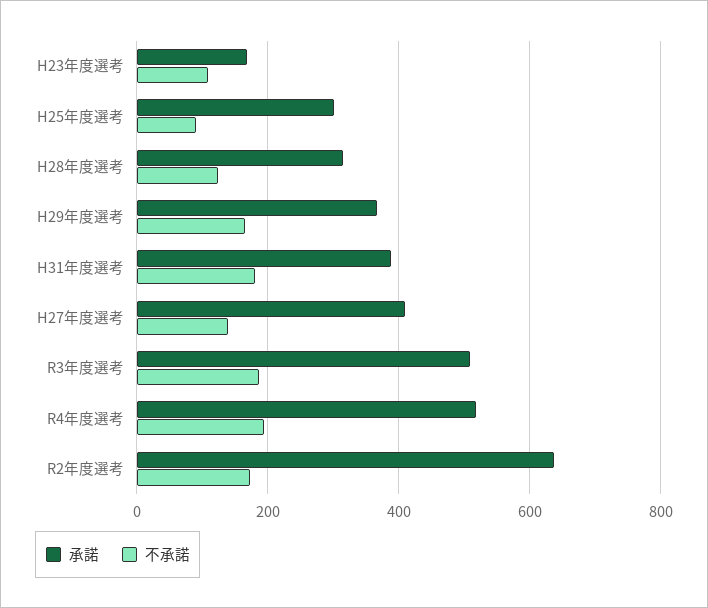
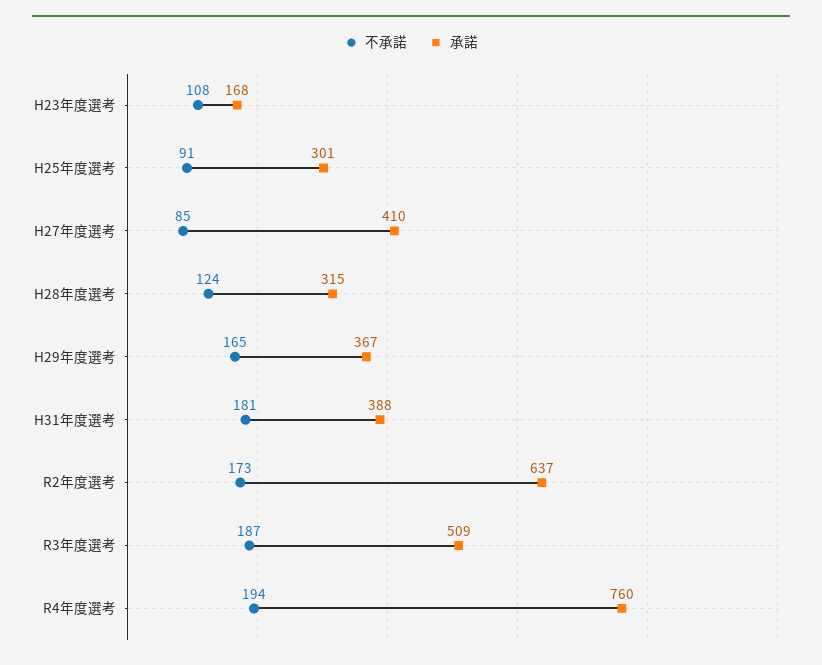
  {
    "承諾": {
      "H23年度選考": 168,
      "H25年度選考": 301,
      "H28年度選考": 315,
      "H29年度選考": 367,
      "H31年度選考": 388,
      "H27年度選考": 410,
      "R3年度選考": 509,
-     "R4年度選考": 520,
+     "R4年度選考": 760,
      "R2年度選考": 637
    },
    "不承諾": {
      "H23年度選考": 108,
      "H25年度選考": 91,
      "H28年度選考": 124,
      "H29年度選考": 165,
      "H31年度選考": 181,
-     "H27年度選考": 140,
+     "H27年度選考": 85,
      "R3年度選考": 187,
      "R4年度選考": 194,
      "R2年度選考": 173
    }
  }

